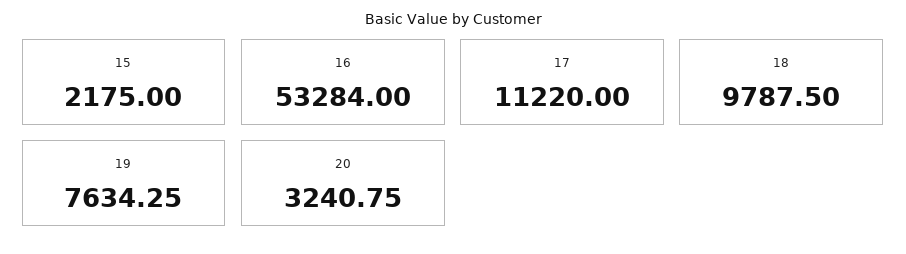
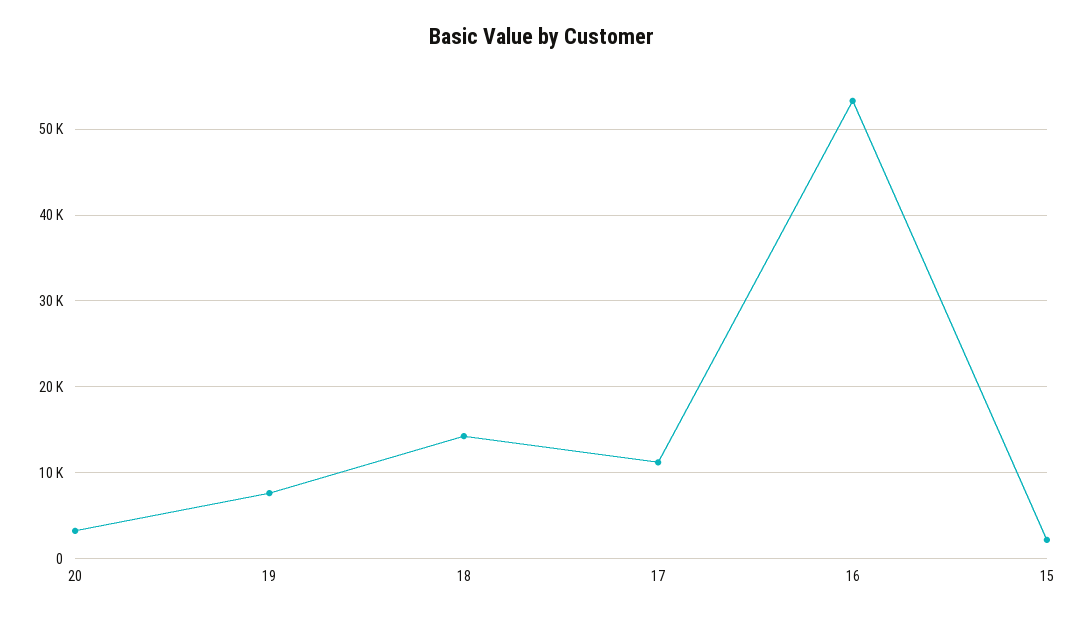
  {
    "15": 2175,
    "16": 53284,
    "17": 11220,
-   "18": 9787.5,
+   "18": 14000,
    "19": 7634.25,
    "20": 3240.75
  }

